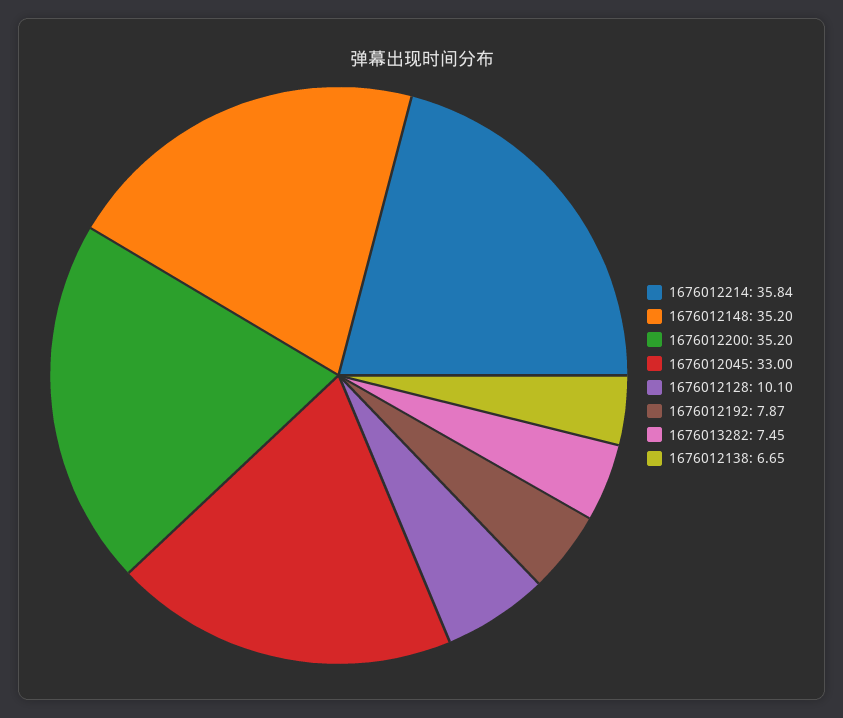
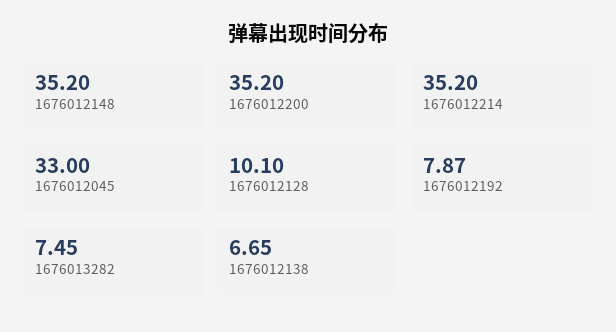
  {
-   "1676012214": 35.84,
+   "1676012214": 35.2,
    "1676012148": 35.2,
    "1676012200": 35.2,
    "1676012045": 33,
    "1676012128": 10.1,
    "1676012192": 7.87,
    "1676013282": 7.45,
    "1676012138": 6.65
  }

